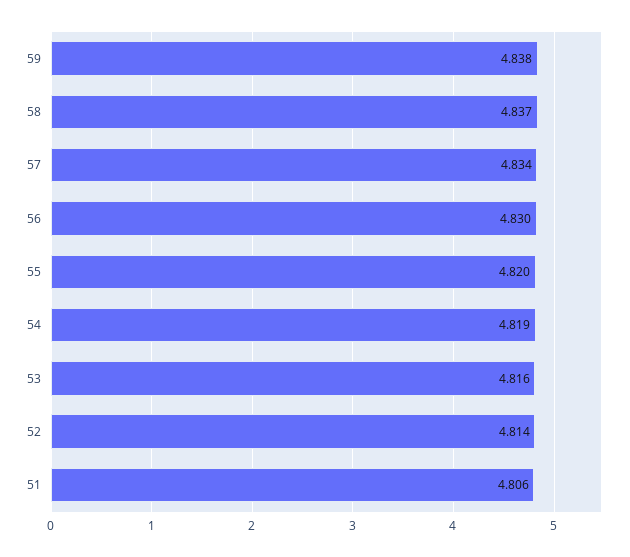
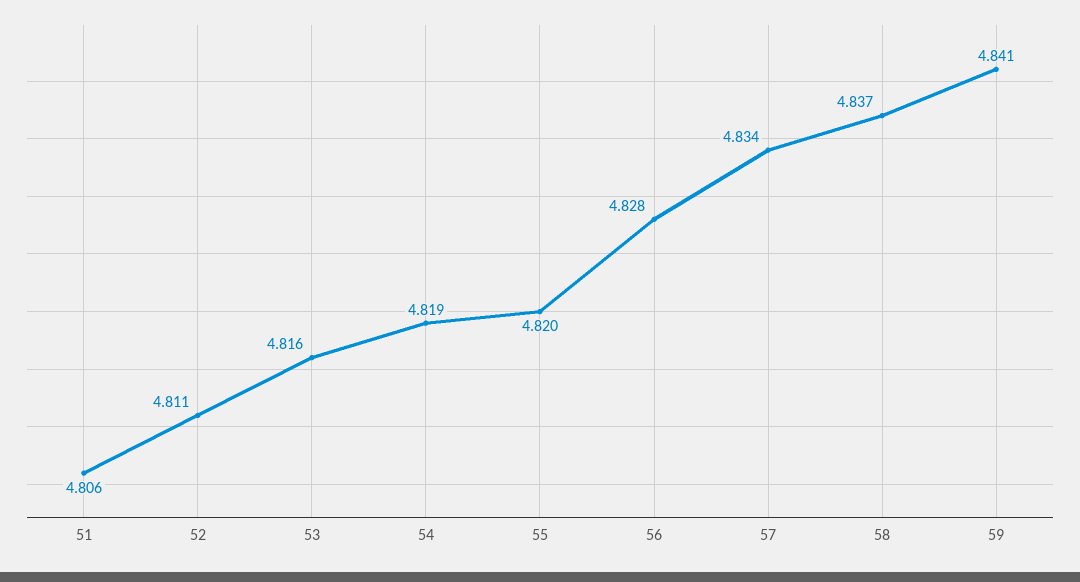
  {
-   "59": 4.838,
+   "59": 4.841,
    "58": 4.837,
    "57": 4.834,
-   "56": 4.83,
+   "56": 4.828,
    "55": 4.82,
    "54": 4.819,
    "53": 4.816,
-   "52": 4.814,
+   "52": 4.811,
    "51": 4.806
  }

